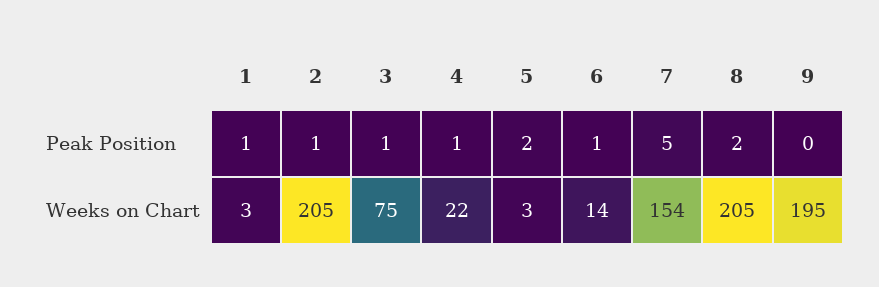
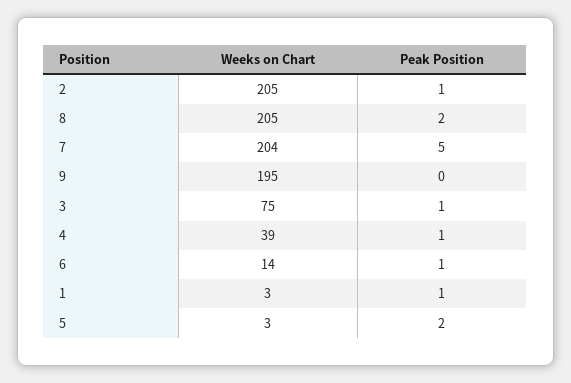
  {
    "1": {
      "Peak Position": 1,
      "Weeks on Chart": 3
    },
    "2": {
      "Peak Position": 1,
      "Weeks on Chart": 205
    },
    "3": {
      "Peak Position": 1,
      "Weeks on Chart": 75
    },
    "4": {
      "Peak Position": 1,
-     "Weeks on Chart": 22
+     "Weeks on Chart": 39
    },
    "5": {
      "Peak Position": 2,
      "Weeks on Chart": 3
    },
    "6": {
      "Peak Position": 1,
      "Weeks on Chart": 14
    },
    "7": {
      "Peak Position": 5,
-     "Weeks on Chart": 154
+     "Weeks on Chart": 204
    },
    "8": {
      "Peak Position": 2,
      "Weeks on Chart": 205
    },
    "9": {
      "Peak Position": 0,
      "Weeks on Chart": 195
    }
  }

